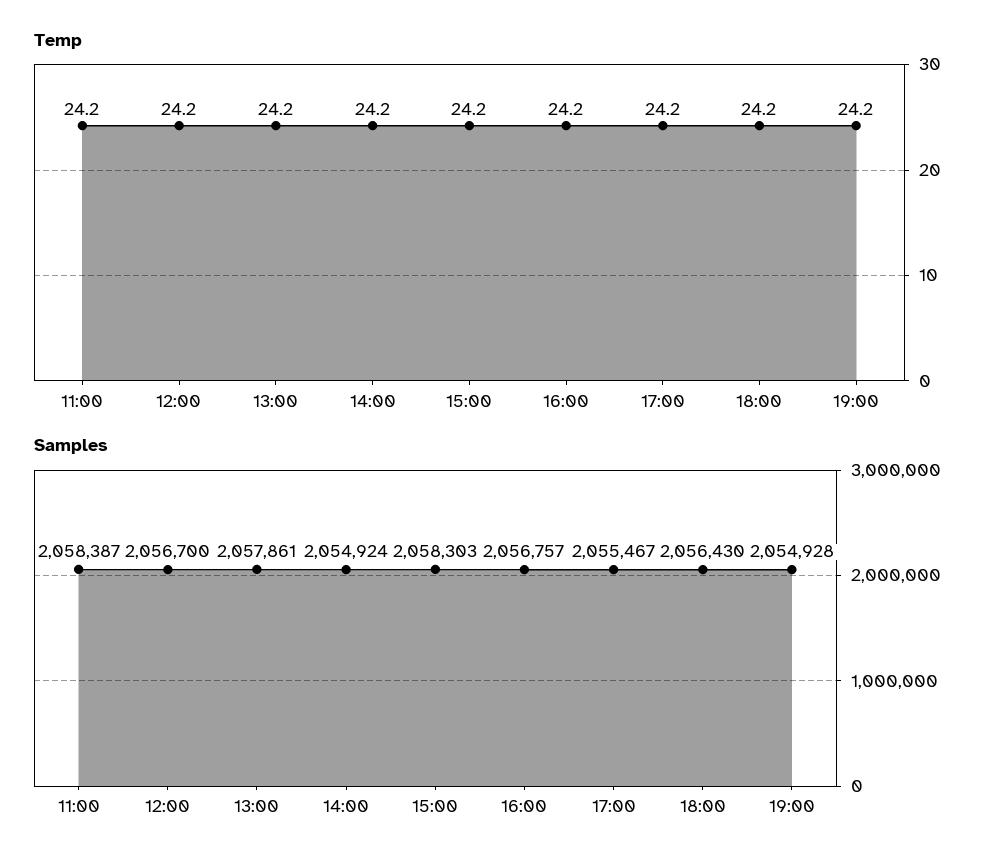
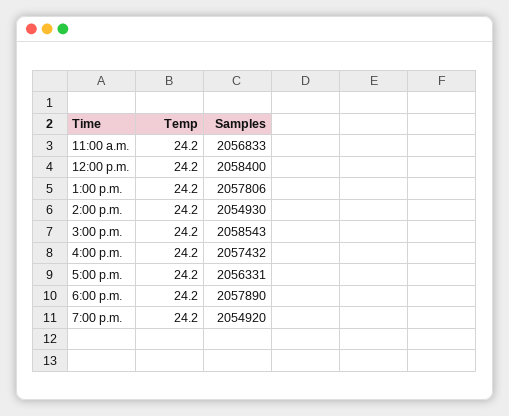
  {
    "Temp": {
      "11:00": 24.2,
      "12:00": 24.2,
      "13:00": 24.2,
      "14:00": 24.2,
      "15:00": 24.2,
      "16:00": 24.2,
      "17:00": 24.2,
      "18:00": 24.2,
      "19:00": 24.2
    },
    "Samples": {
-     "11:00": 2058387,
+     "11:00": 2056833,
-     "12:00": 2056700,
+     "12:00": 2058400,
-     "13:00": 2057861,
+     "13:00": 2057806,
-     "14:00": 2054924,
+     "14:00": 2054930,
-     "15:00": 2058303,
+     "15:00": 2058543,
-     "16:00": 2056757,
+     "16:00": 2057432,
-     "17:00": 2055467,
+     "17:00": 2056331,
-     "18:00": 2056430,
+     "18:00": 2057890,
-     "19:00": 2054928
+     "19:00": 2054920
    }
  }

